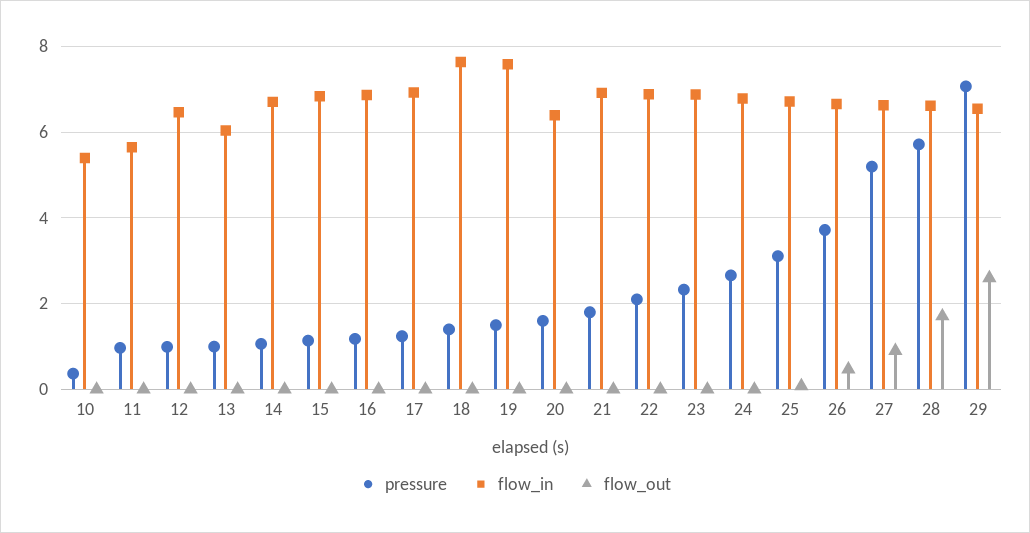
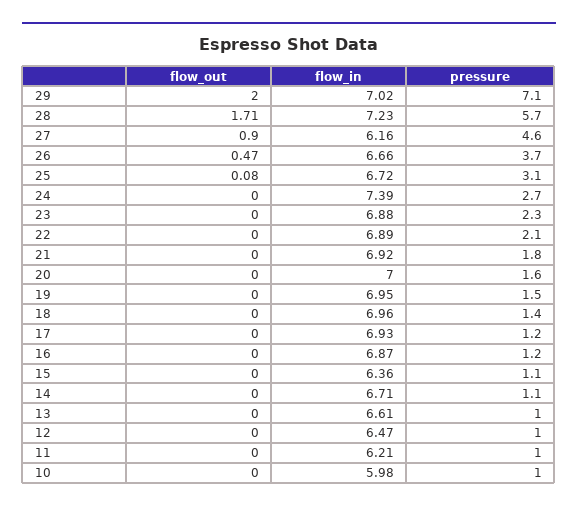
  {
    "pressure": {
-     "10": 0.4,
+     "10": 1,
      "11": 1,
      "12": 1,
      "13": 1,
      "14": 1.1,
      "15": 1.1,
      "16": 1.2,
      "17": 1.2,
      "18": 1.4,
      "19": 1.5,
      "20": 1.6,
      "21": 1.8,
      "22": 2.1,
      "23": 2.3,
      "24": 2.7,
      "25": 3.1,
      "26": 3.7,
-     "27": 5.2,
+     "27": 4.6,
      "28": 5.7,
      "29": 7.1
    },
    "flow_in": {
-     "10": 5.4,
+     "10": 5.98,
-     "11": 5.6,
+     "11": 6.21,
      "12": 6.47,
-     "13": 6,
+     "13": 6.61,
      "14": 6.71,
-     "15": 6.8,
+     "15": 6.36,
      "16": 6.87,
      "17": 6.93,
-     "18": 7.6,
+     "18": 6.96,
-     "19": 7.6,
+     "19": 6.95,
-     "20": 6.4,
+     "20": 7,
      "21": 6.92,
      "22": 6.89,
      "23": 6.88,
-     "24": 6.8,
+     "24": 7.39,
      "25": 6.72,
      "26": 6.66,
-     "27": 6.6,
+     "27": 6.16,
-     "28": 6.6,
+     "28": 7.23,
-     "29": 6.6
+     "29": 7.02
    },
    "flow_out": {
      "10": 0,
      "11": 0,
      "12": 0,
      "13": 0,
      "14": 0,
      "15": 0,
      "16": 0,
      "17": 0,
      "18": 0,
      "19": 0,
      "20": 0,
      "21": 0,
      "22": 0,
      "23": 0,
      "24": 0,
      "25": 0.08,
      "26": 0.47,
      "27": 0.9,
      "28": 1.71,
-     "29": 2.6
+     "29": 2
    }
  }

